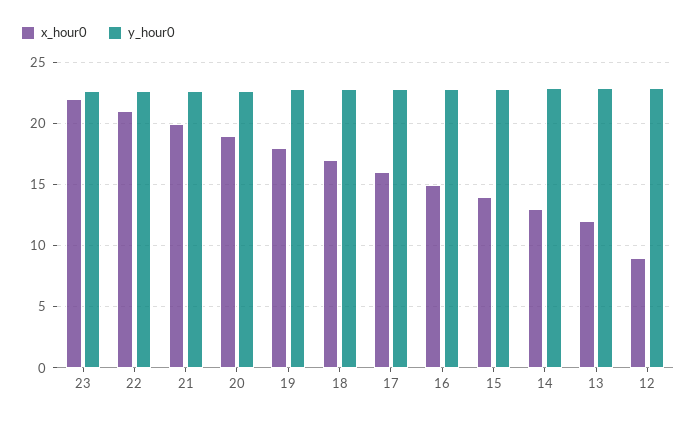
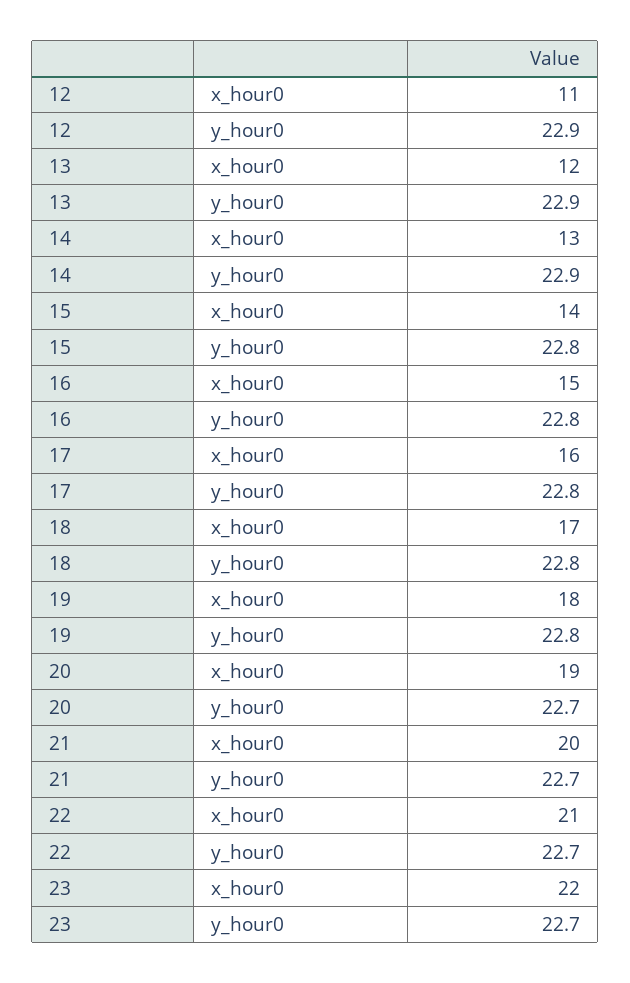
  {
    "x_hour0": {
      "23": 22,
      "22": 21,
      "21": 20,
      "20": 19,
      "19": 18,
      "18": 17,
      "17": 16,
      "16": 15,
      "15": 14,
      "14": 13,
      "13": 12,
-     "12": 9
+     "12": 11
    },
    "y_hour0": {
      "23": 22.7,
      "22": 22.7,
      "21": 22.7,
      "20": 22.7,
      "19": 22.8,
      "18": 22.8,
      "17": 22.8,
      "16": 22.8,
      "15": 22.8,
      "14": 22.9,
      "13": 22.9,
      "12": 22.9
    }
  }

